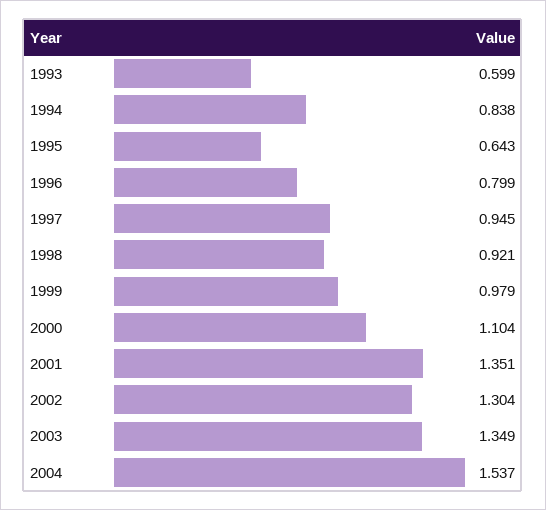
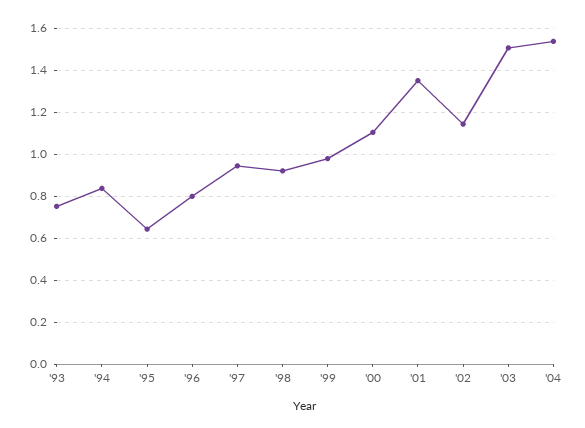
  {
-   "1993": 0.599,
+   "1993": 0.75,
    "1994": 0.838,
    "1995": 0.643,
    "1996": 0.799,
    "1997": 0.945,
    "1998": 0.921,
    "1999": 0.979,
    "2000": 1.104,
    "2001": 1.351,
-   "2002": 1.304,
+   "2002": 1.15,
-   "2003": 1.349,
+   "2003": 1.5,
    "2004": 1.537
  }

